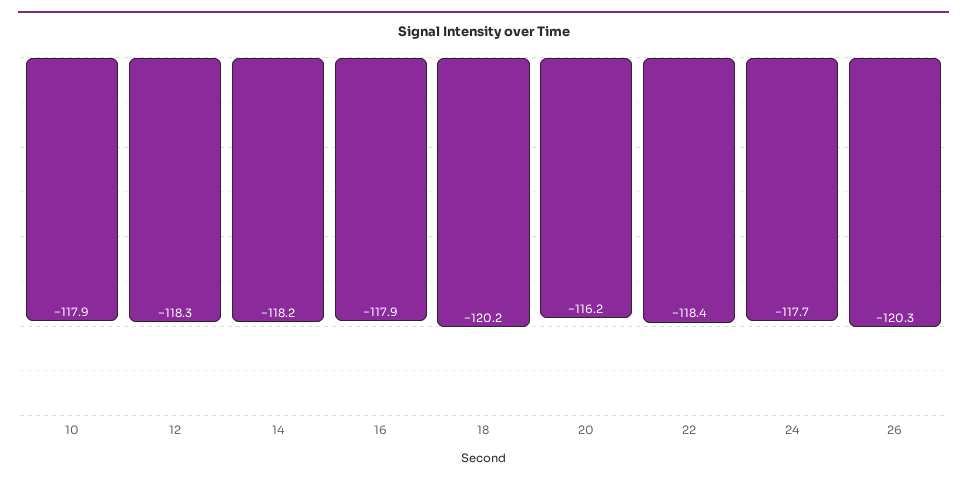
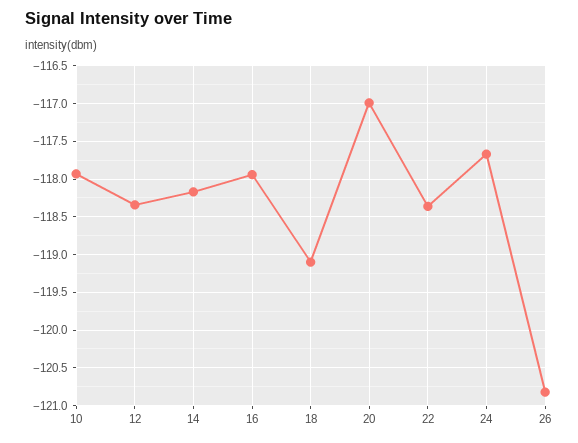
  {
    "10": -117.9,
    "12": -118.3,
    "14": -118.2,
    "16": -117.9,
-   "18": -120.2,
+   "18": -119.1,
-   "20": -116.2,
+   "20": -117,
    "22": -118.4,
    "24": -117.7,
-   "26": -120.3
+   "26": -120.8
  }

